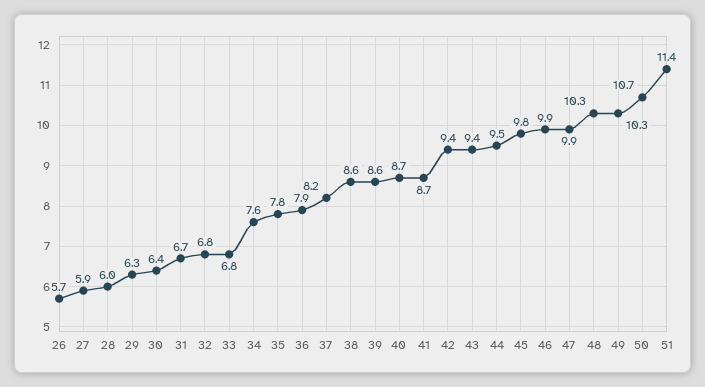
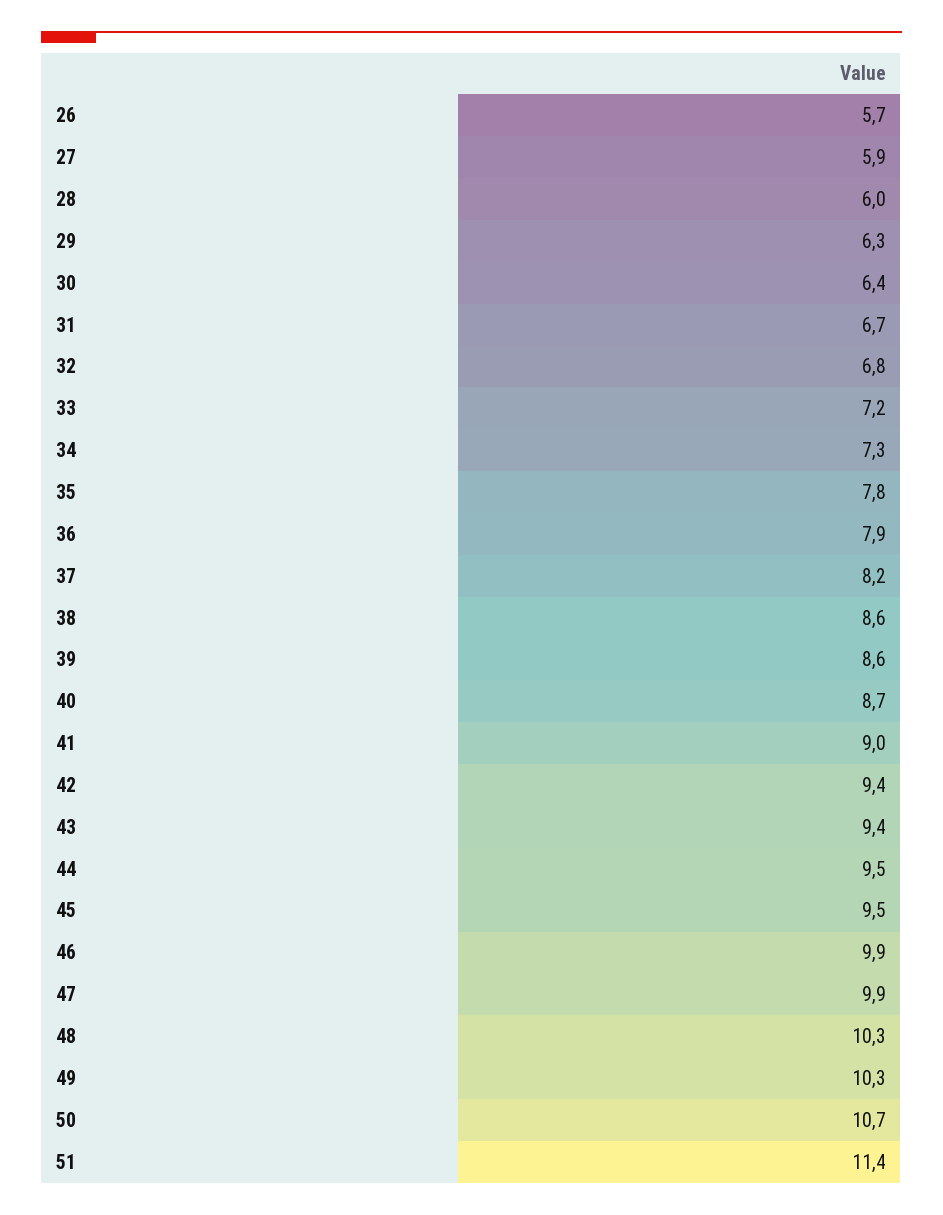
  {
    "26": 5.7,
    "27": 5.9,
    "28": 6,
    "29": 6.3,
    "30": 6.4,
    "31": 6.7,
    "32": 6.8,
-   "33": 6.8,
+   "33": 7.2,
-   "34": 7.6,
+   "34": 7.3,
    "35": 7.8,
    "36": 7.9,
    "37": 8.2,
    "38": 8.6,
    "39": 8.6,
    "40": 8.7,
-   "41": 8.7,
+   "41": 9,
    "42": 9.4,
    "43": 9.4,
    "44": 9.5,
-   "45": 9.8,
+   "45": 9.5,
    "46": 9.9,
    "47": 9.9,
    "48": 10.3,
    "49": 10.3,
    "50": 10.7,
    "51": 11.4
  }

